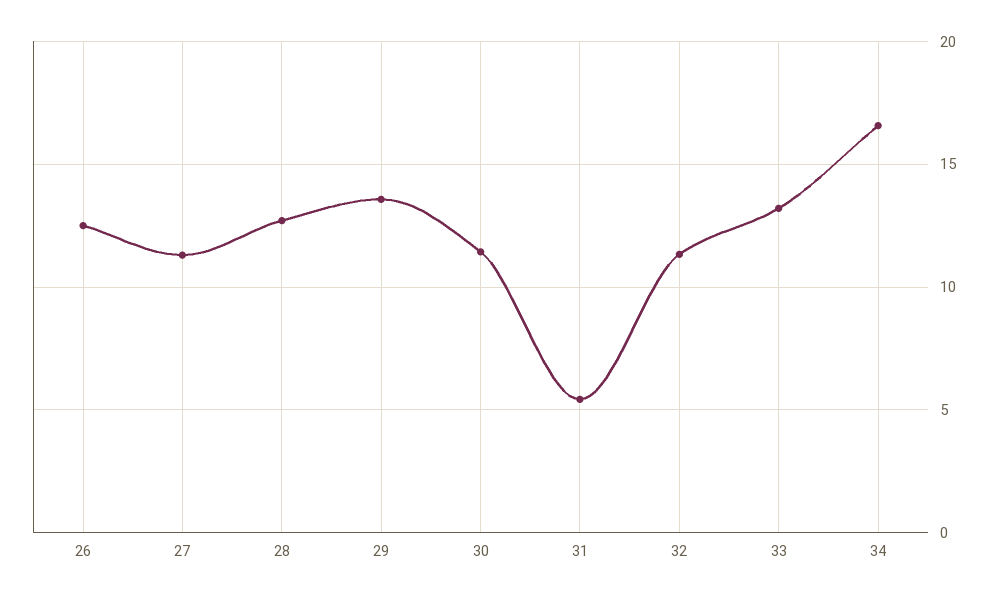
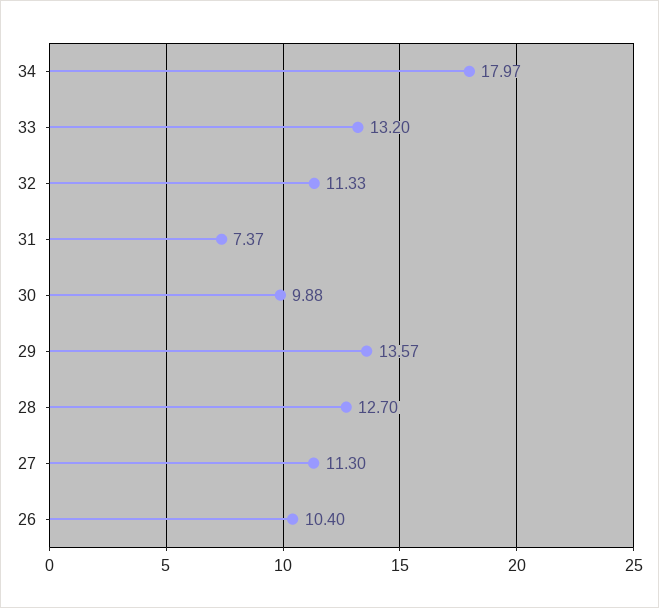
  {
-   "26": 12.5,
+   "26": 10.4,
    "27": 11.3,
    "28": 12.7,
    "29": 13.57,
-   "30": 11.5,
+   "30": 9.88,
-   "31": 5.5,
+   "31": 7.37,
    "32": 11.33,
    "33": 13.2,
-   "34": 16.5
+   "34": 17.97
  }

